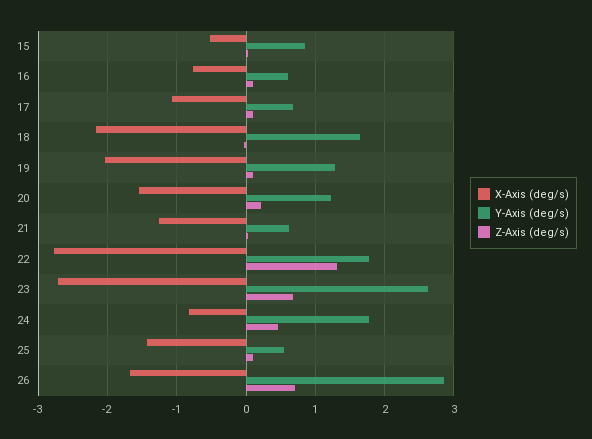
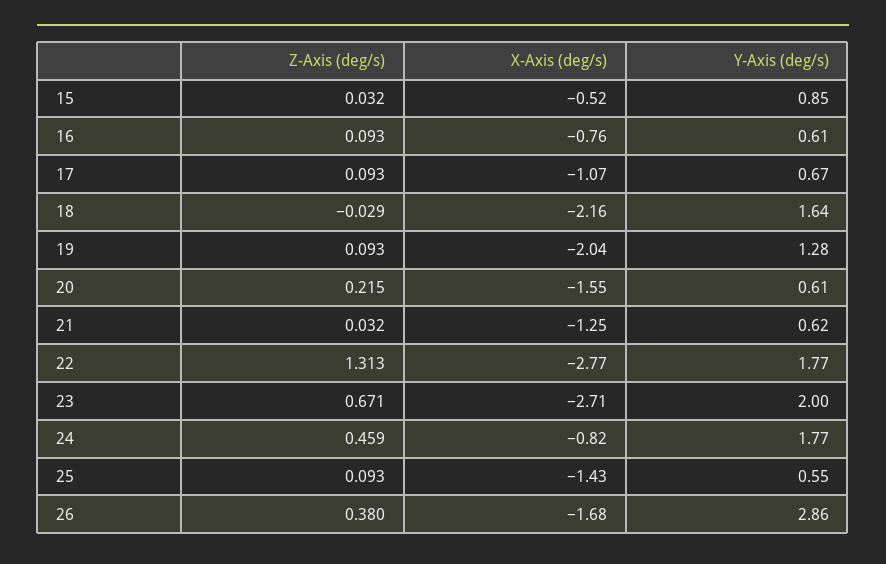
  {
    "X-Axis (deg/s)": {
      "15": -0.52,
      "16": -0.76,
      "17": -1.07,
      "18": -2.16,
      "19": -2.04,
      "20": -1.55,
      "21": -1.25,
      "22": -2.77,
      "23": -2.71,
      "24": -0.82,
      "25": -1.43,
      "26": -1.68
    },
    "Y-Axis (deg/s)": {
      "15": 0.85,
      "16": 0.61,
      "17": 0.67,
      "18": 1.64,
      "19": 1.28,
-     "20": 1.2,
+     "20": 0.61,
      "21": 0.62,
      "22": 1.77,
-     "23": 2.6,
+     "23": 2,
      "24": 1.77,
      "25": 0.55,
      "26": 2.86
    },
    "Z-Axis (deg/s)": {
      "15": 0.032,
      "16": 0.093,
      "17": 0.093,
      "18": -0.029,
      "19": 0.093,
      "20": 0.215,
      "21": 0.032,
      "22": 1.313,
      "23": 0.671,
      "24": 0.459,
      "25": 0.093,
-     "26": 0.7
+     "26": 0.38
    }
  }

